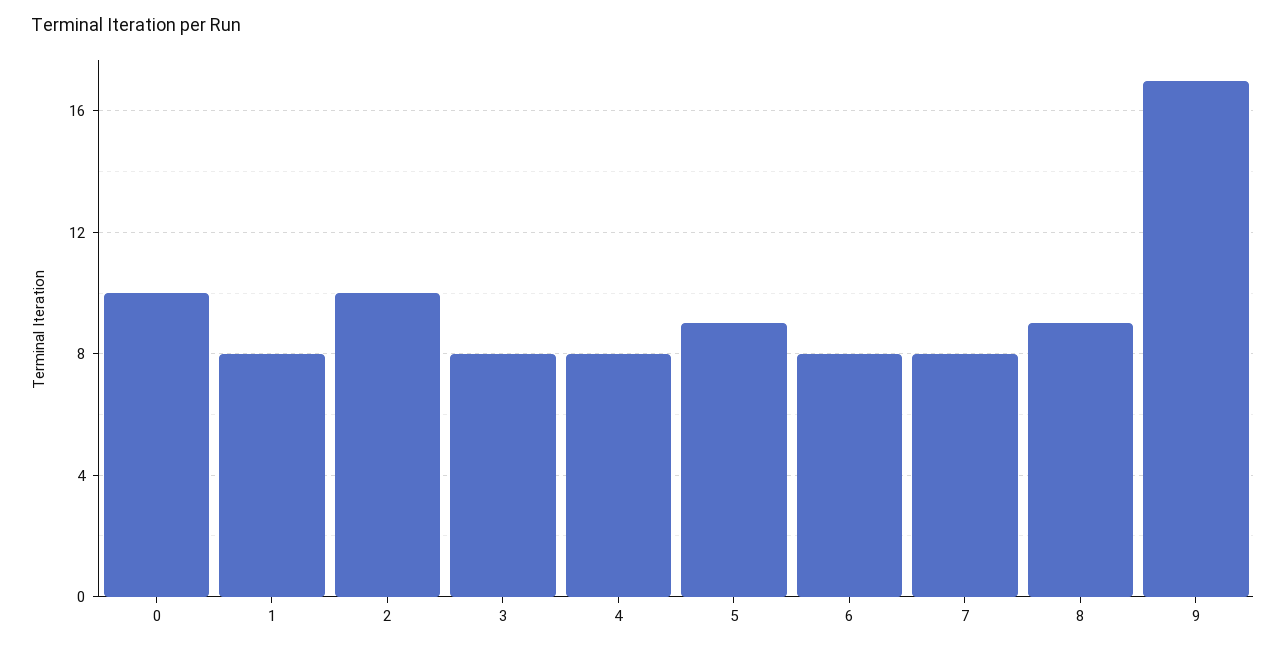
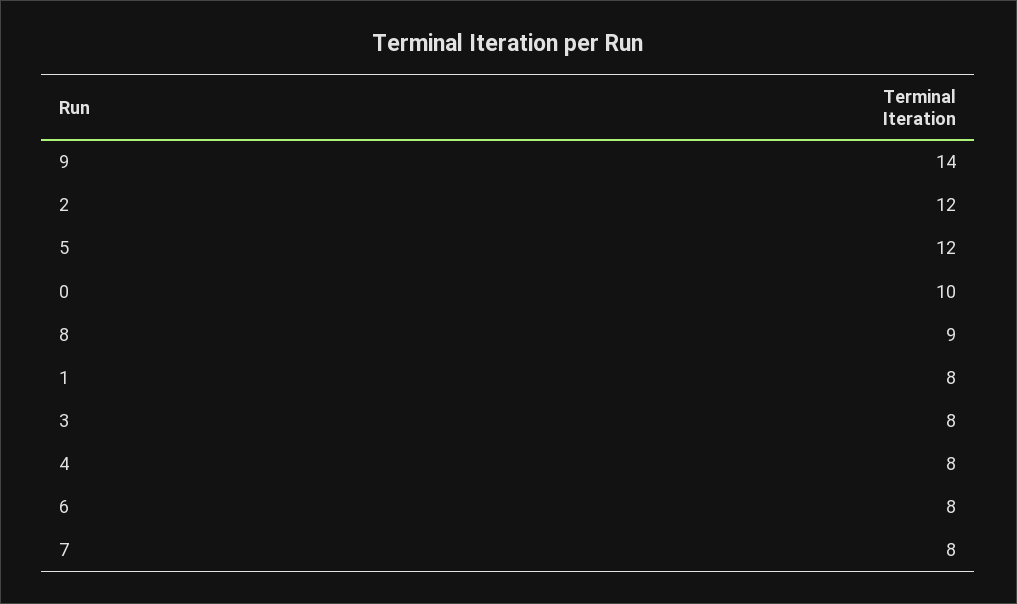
  {
    "0": 10,
    "1": 8,
-   "2": 10,
+   "2": 12,
    "3": 8,
    "4": 8,
-   "5": 9,
+   "5": 12,
    "6": 8,
    "7": 8,
    "8": 9,
-   "9": 17
+   "9": 14
  }

